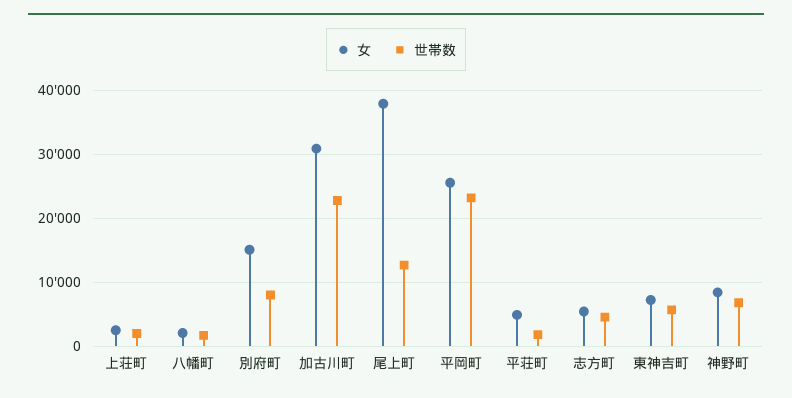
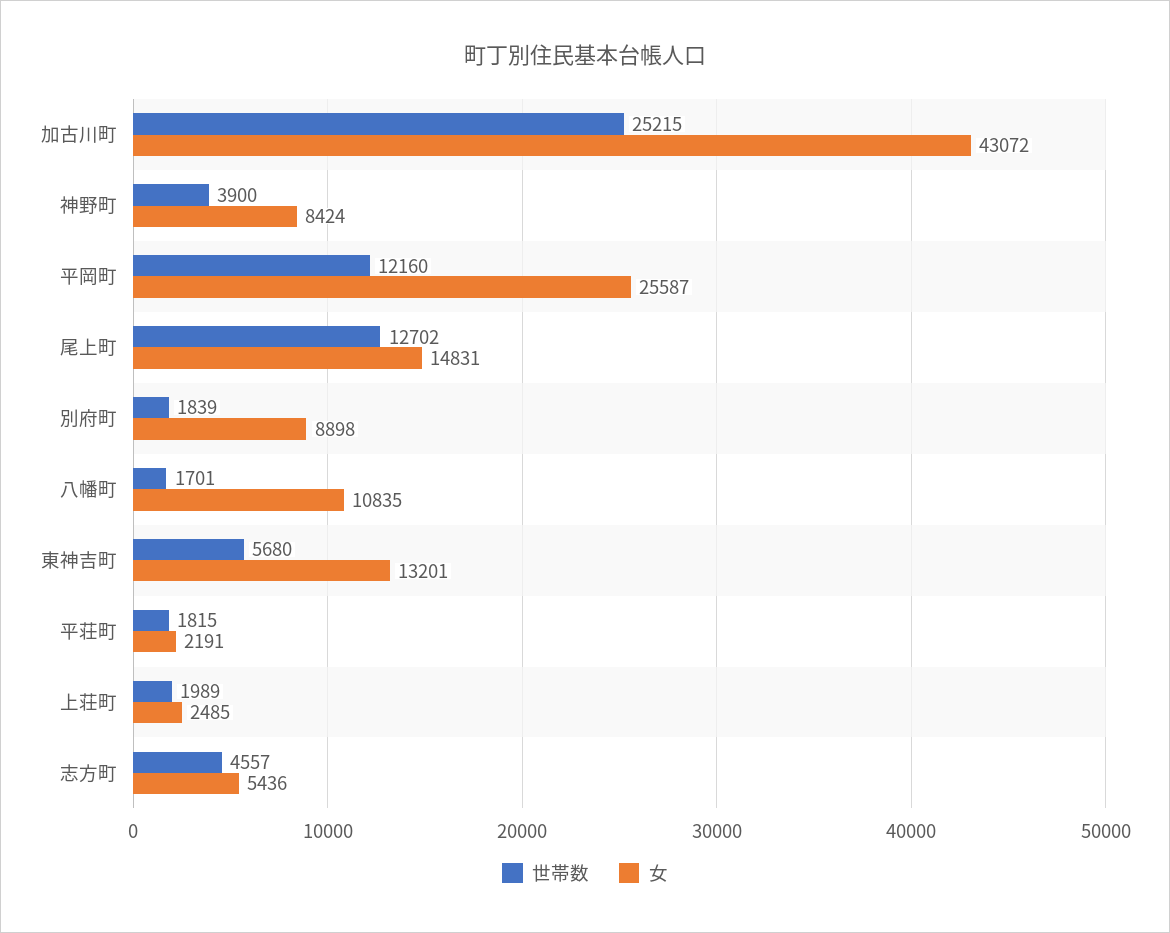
  {
    "女": {
      "上荘町": 2485,
-     "八幡町": 2000,
+     "八幡町": 10835,
-     "別府町": 15000,
+     "別府町": 8898,
-     "加古川町": 31000,
+     "加古川町": 43072,
-     "尾上町": 38000,
+     "尾上町": 14831,
      "平岡町": 25587,
-     "平荘町": 5000,
+     "平荘町": 2191,
      "志方町": 5436,
-     "東神吉町": 7000,
+     "東神吉町": 13201,
      "神野町": 8424
    },
    "世帯数": {
      "上荘町": 1989,
      "八幡町": 1701,
-     "別府町": 8000,
+     "別府町": 1839,
-     "加古川町": 23000,
+     "加古川町": 25215,
      "尾上町": 12702,
-     "平岡町": 23000,
+     "平岡町": 12160,
      "平荘町": 1815,
      "志方町": 4557,
      "東神吉町": 5680,
-     "神野町": 7000
+     "神野町": 3900
    }
  }

